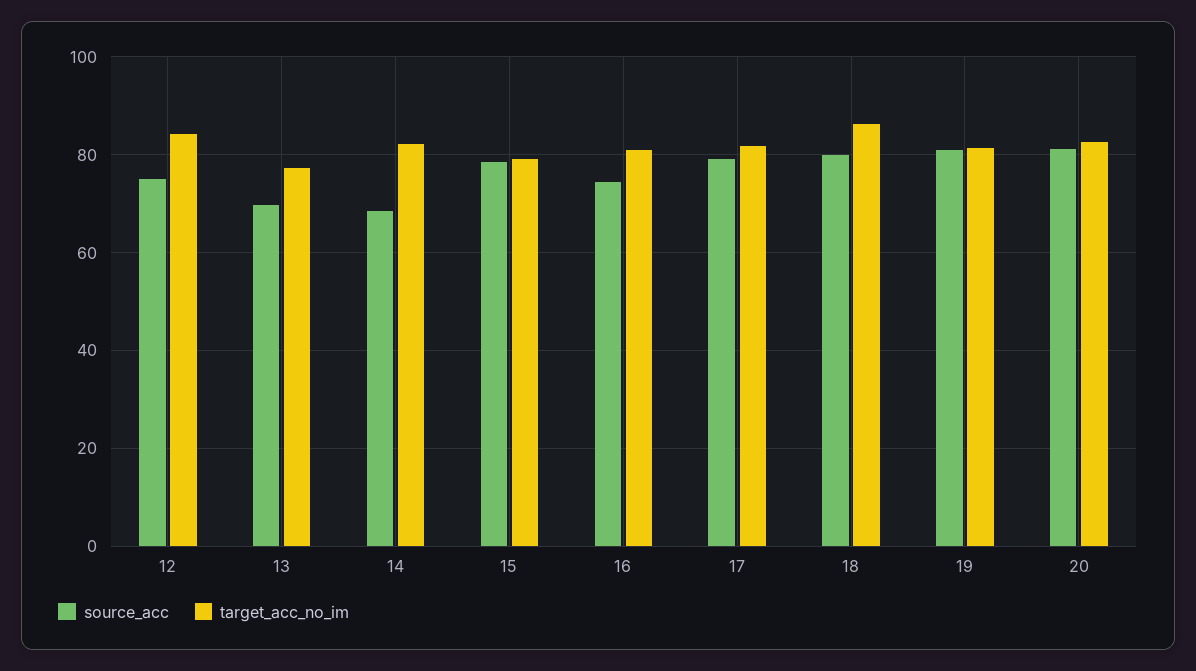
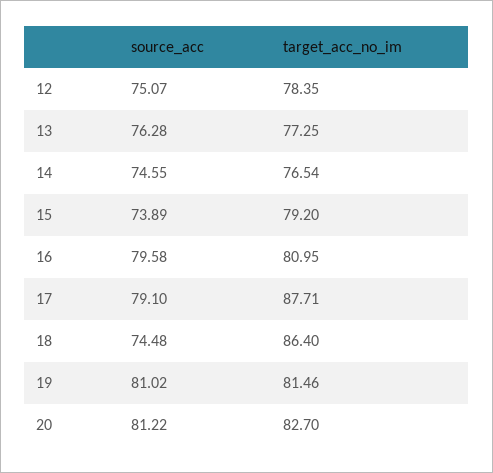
  {
    "source_acc": {
      "12": 75.07,
-     "13": 70,
+     "13": 76.28,
-     "14": 68,
+     "14": 74.55,
-     "15": 78,
+     "15": 73.89,
-     "16": 74,
+     "16": 79.58,
      "17": 79.1,
-     "18": 80,
+     "18": 74.48,
      "19": 81.02,
      "20": 81.22
    },
    "target_acc_no_im": {
-     "12": 84,
+     "12": 78.35,
      "13": 77.25,
-     "14": 82,
+     "14": 76.54,
      "15": 79.2,
      "16": 80.95,
-     "17": 82,
+     "17": 87.71,
      "18": 86.4,
      "19": 81.46,
      "20": 82.7
    }
  }

